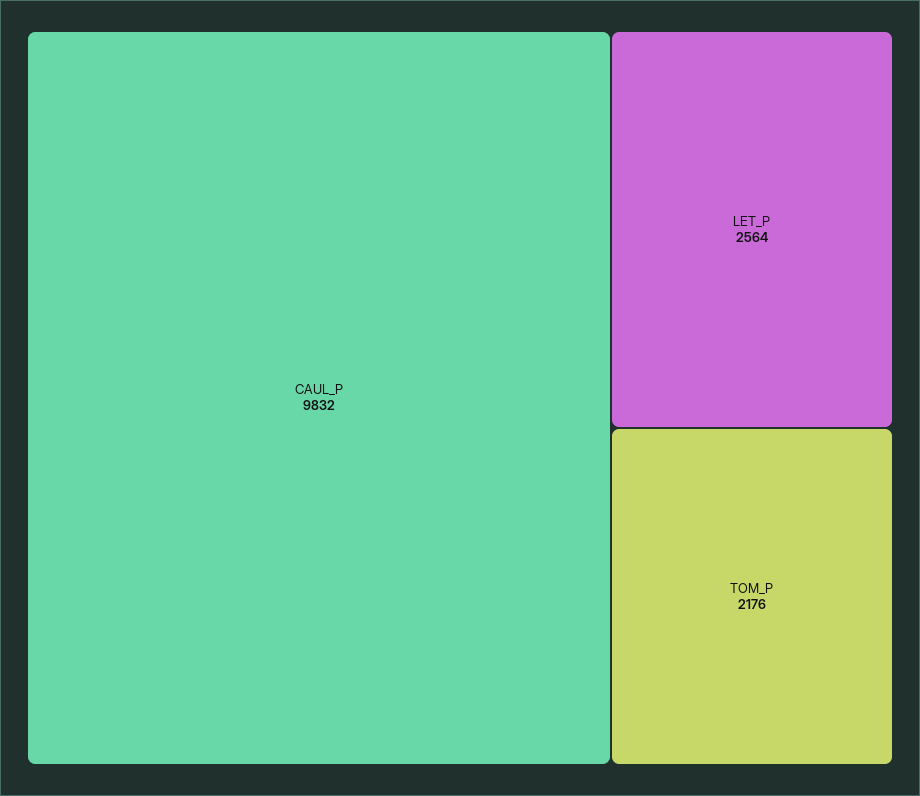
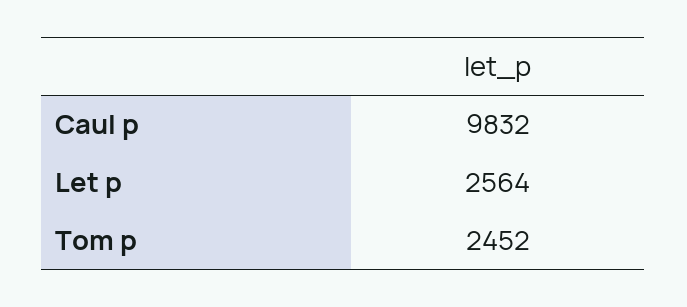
  {
    "CAUL_P": 9832,
    "LET_P": 2564,
-   "TOM_P": 2176
+   "TOM_P": 2452
  }

